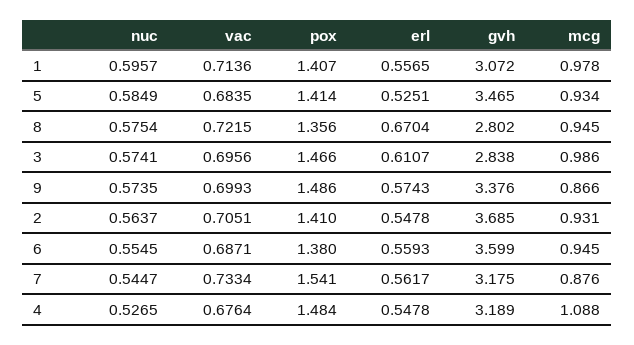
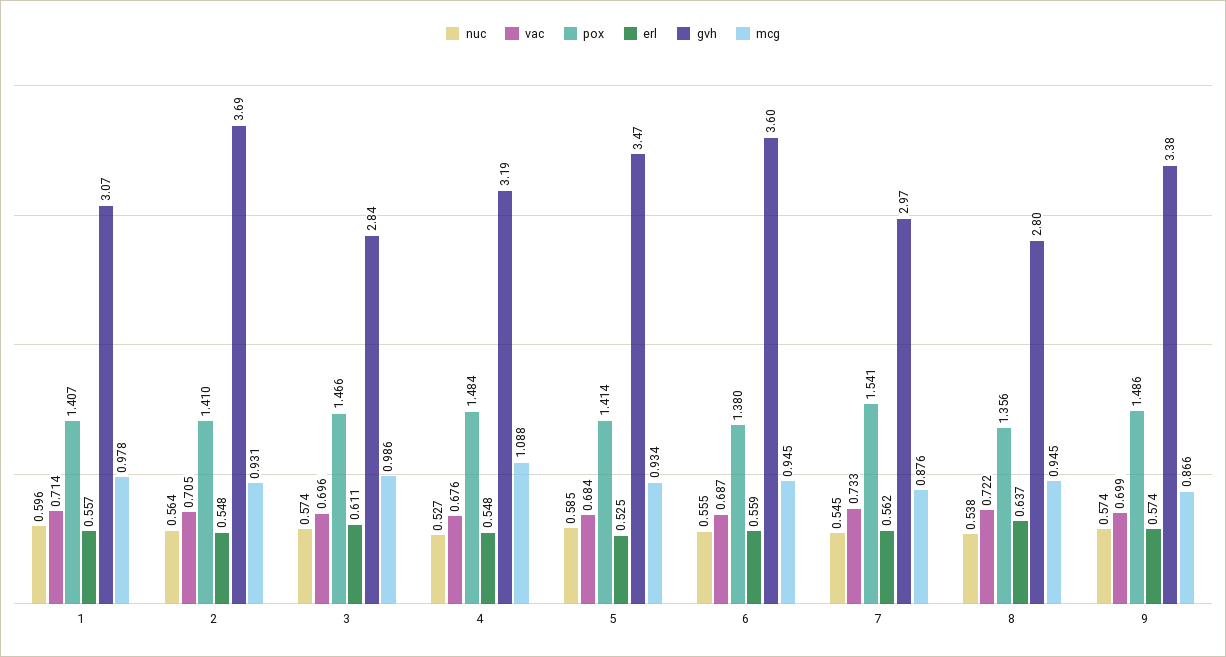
  {
    "nuc": {
      "1": 0.5957,
      "5": 0.5849,
-     "8": 0.5754,
+     "8": 0.538,
      "3": 0.5741,
      "9": 0.5735,
      "2": 0.5637,
      "6": 0.5545,
      "7": 0.5447,
      "4": 0.5265
    },
    "vac": {
      "1": 0.7136,
      "5": 0.6835,
      "8": 0.7215,
      "3": 0.6956,
      "9": 0.6993,
      "2": 0.7051,
      "6": 0.6871,
      "7": 0.7334,
      "4": 0.6764
    },
    "pox": {
      "1": 1.407,
      "5": 1.414,
      "8": 1.356,
      "3": 1.466,
      "9": 1.486,
      "2": 1.41,
      "6": 1.38,
      "7": 1.541,
      "4": 1.484
    },
    "erl": {
      "1": 0.5565,
      "5": 0.5251,
-     "8": 0.6704,
+     "8": 0.637,
      "3": 0.6107,
      "9": 0.5743,
      "2": 0.5478,
      "6": 0.5593,
      "7": 0.5617,
      "4": 0.5478
    },
    "gvh": {
      "1": 3.072,
      "5": 3.465,
      "8": 2.802,
      "3": 2.838,
      "9": 3.376,
      "2": 3.685,
      "6": 3.599,
-     "7": 3.175,
+     "7": 2.97,
      "4": 3.189
    },
    "mcg": {
      "1": 0.978,
      "5": 0.934,
      "8": 0.945,
      "3": 0.986,
      "9": 0.866,
      "2": 0.931,
      "6": 0.945,
      "7": 0.876,
      "4": 1.088
    }
  }

